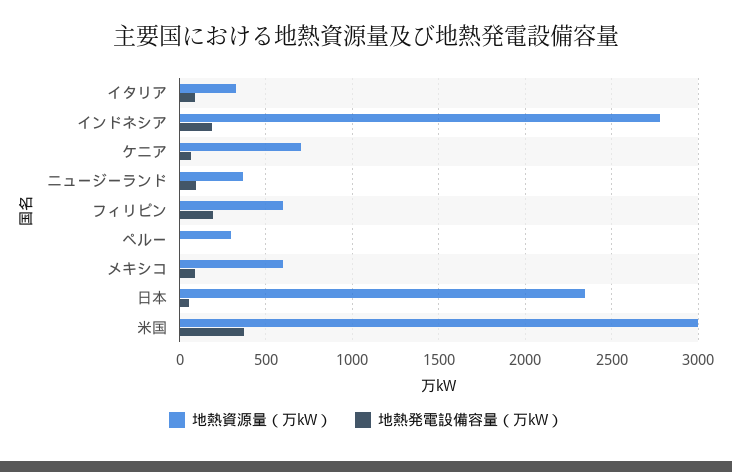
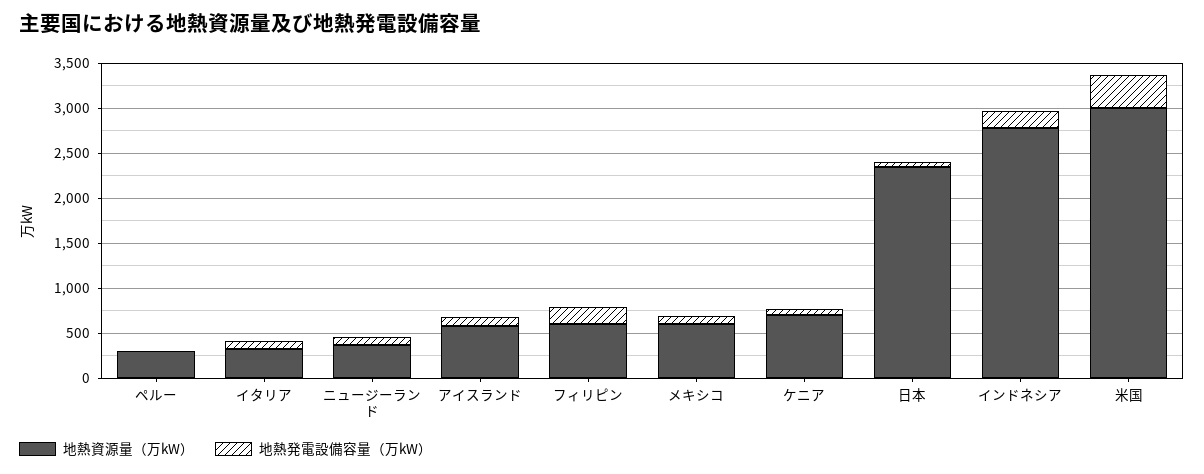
  {
    "地熱資源量（万kW）": {
      "イタリア": 350,
      "インドネシア": 2800,
      "ケニア": 700,
      "ニュージーランド": 350,
      "フィリピン": 600,
      "ペルー": 300,
      "メキシコ": 600,
      "日本": 2350,
-     "米国": 3000
+     "米国": 3000,
+     "アイスランド": 600
    },
    "地熱発電設備容量（万kW）": {
      "イタリア": 100,
      "インドネシア": 200,
      "ケニア": 50,
      "ニュージーランド": 100,
      "フィリピン": 200,
      "ペルー": 0,
      "メキシコ": 100,
      "日本": 50,
-     "米国": 350
+     "米国": 350,
+     "アイスランド": 100
    }
  }

